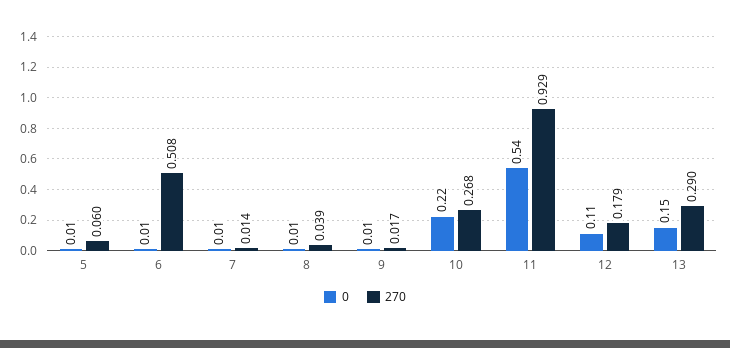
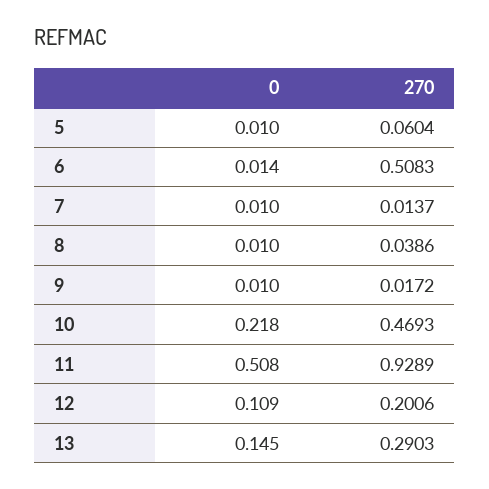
  {
    "0": {
      "5": 0.01,
      "6": 0.014,
      "7": 0.01,
      "8": 0.01,
      "9": 0.01,
      "10": 0.218,
-     "11": 0.54,
+     "11": 0.508,
      "12": 0.109,
      "13": 0.145
    },
    "270": {
      "5": 0.0604,
      "6": 0.5083,
      "7": 0.0137,
      "8": 0.0386,
      "9": 0.0172,
-     "10": 0.268,
+     "10": 0.4693,
      "11": 0.9289,
-     "12": 0.179,
+     "12": 0.2006,
      "13": 0.2903
    }
  }

